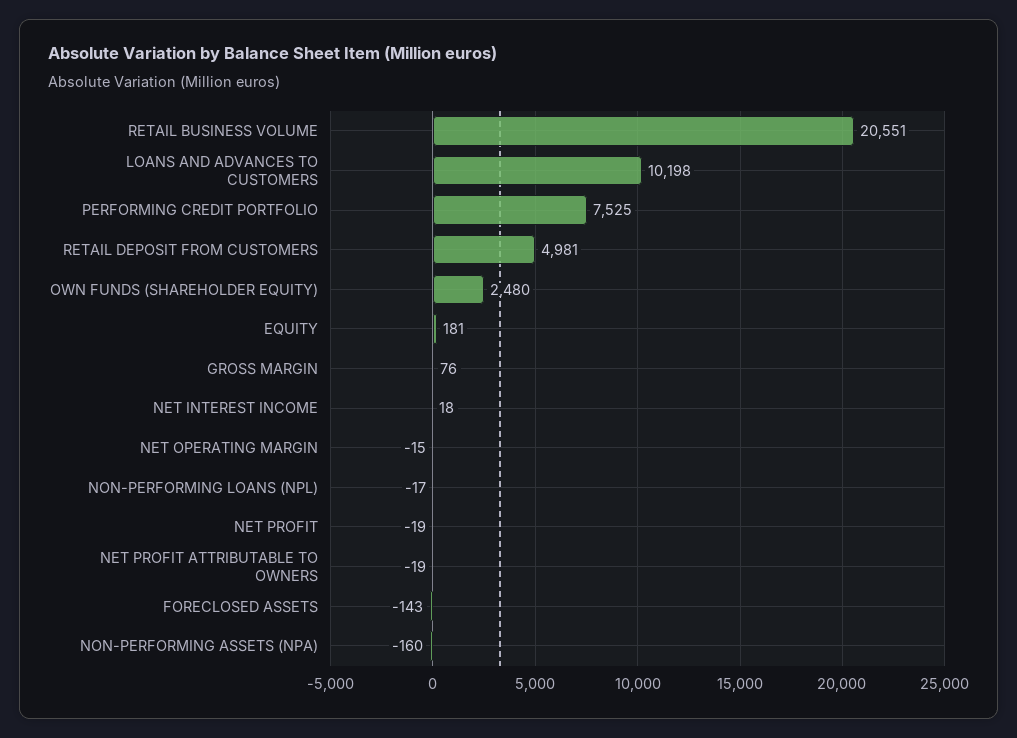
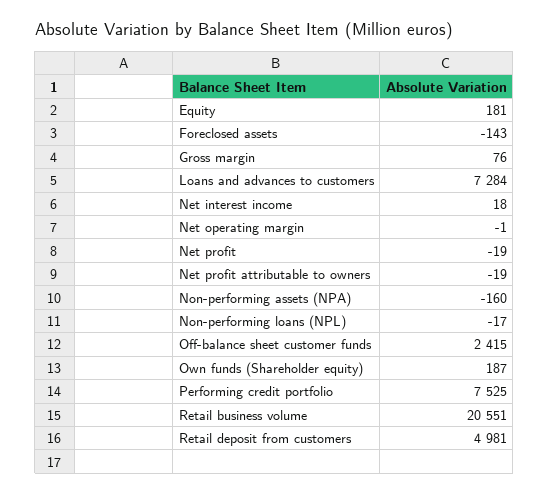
  {
    "RETAIL BUSINESS VOLUME": 20551,
-   "LOANS AND ADVANCES TO CUSTOMERS": 10198,
+   "LOANS AND ADVANCES TO CUSTOMERS": 7284,
    "PERFORMING CREDIT PORTFOLIO": 7525,
    "RETAIL DEPOSIT FROM CUSTOMERS": 4981,
-   "OWN FUNDS (SHAREHOLDER EQUITY)": 2480,
+   "OWN FUNDS (SHAREHOLDER EQUITY)": 187,
    "EQUITY": 181,
    "GROSS MARGIN": 76,
    "NET INTEREST INCOME": 18,
-   "NET OPERATING MARGIN": -15,
+   "NET OPERATING MARGIN": -1,
    "NON-PERFORMING LOANS (NPL)": -17,
    "NET PROFIT": -19,
    "NET PROFIT ATTRIBUTABLE TO OWNERS": -19,
    "FORECLOSED ASSETS": -143,
-   "NON-PERFORMING ASSETS (NPA)": -160
+   "NON-PERFORMING ASSETS (NPA)": -160,
+   "Off-balance sheet customer funds": 2415
  }

